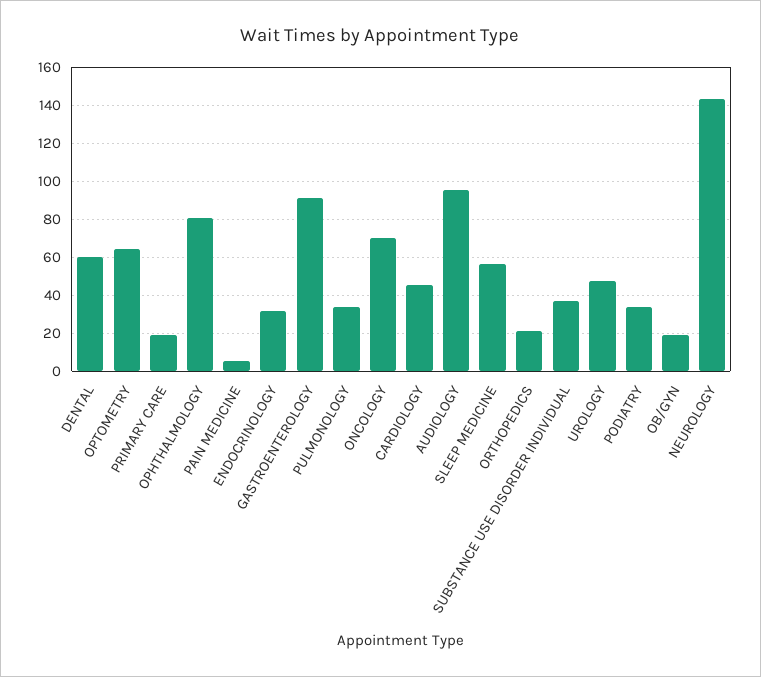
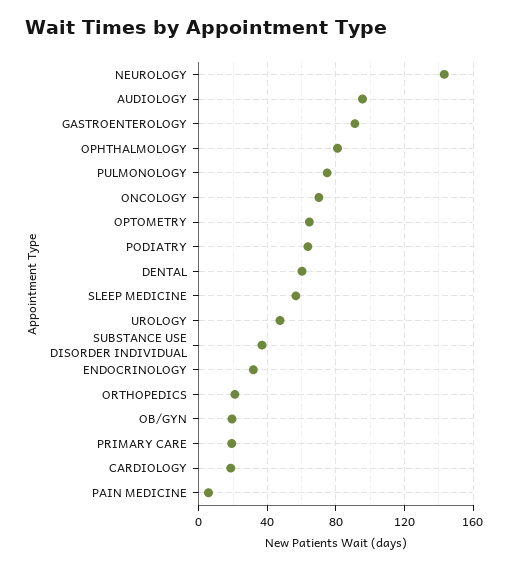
  {
    "DENTAL": 60,
    "OPTOMETRY": 65,
    "PRIMARY CARE": 20,
    "OPHTHALMOLOGY": 80,
    "PAIN MEDICINE": 5,
    "ENDOCRINOLOGY": 30,
    "GASTROENTEROLOGY": 90,
-   "PULMONOLOGY": 35,
+   "PULMONOLOGY": 75,
    "ONCOLOGY": 70,
-   "CARDIOLOGY": 45,
+   "CARDIOLOGY": 20,
    "AUDIOLOGY": 95,
    "SLEEP MEDICINE": 55,
    "ORTHOPEDICS": 20,
    "SUBSTANCE USE DISORDER INDIVIDUAL": 35,
    "UROLOGY": 45,
-   "PODIATRY": 35,
+   "PODIATRY": 65,
    "OB/GYN": 20,
    "NEUROLOGY": 145
  }

